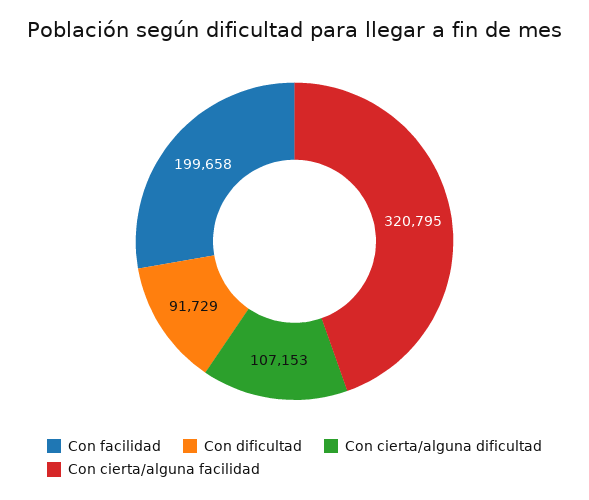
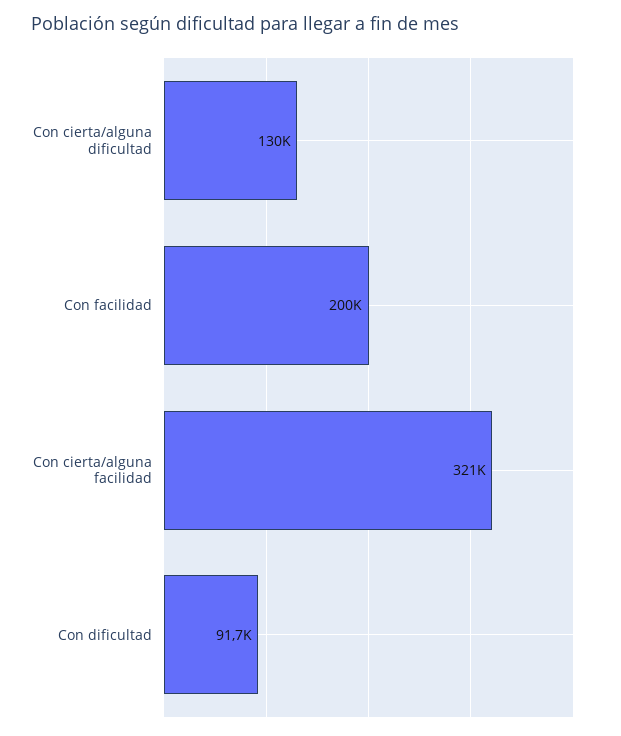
  {
    "Con facilidad": 199658,
    "Con dificultad": 91729,
-   "Con cierta/alguna dificultad": 107153,
+   "Con cierta/alguna dificultad": 130000,
    "Con cierta/alguna facilidad": 320795
  }

